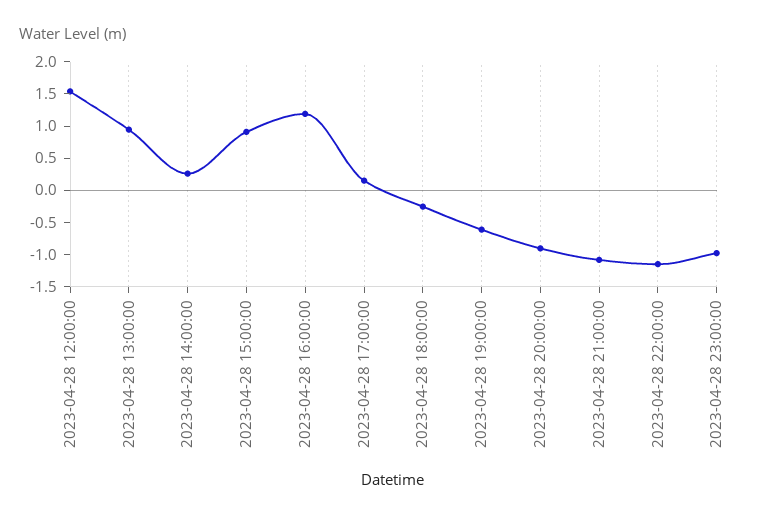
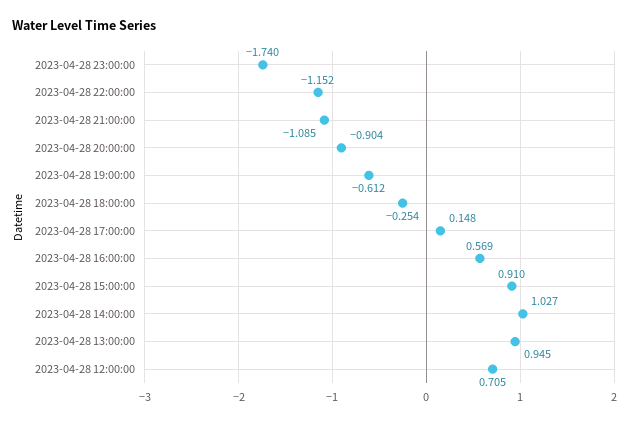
  {
-   "2023-04-28 12:00:00": 1.5,
+   "2023-04-28 12:00:00": 0.705,
    "2023-04-28 13:00:00": 0.945,
-   "2023-04-28 14:00:00": 0.25,
+   "2023-04-28 14:00:00": 1.027,
    "2023-04-28 15:00:00": 0.91,
-   "2023-04-28 16:00:00": 1.25,
+   "2023-04-28 16:00:00": 0.569,
    "2023-04-28 17:00:00": 0.148,
    "2023-04-28 18:00:00": -0.254,
    "2023-04-28 19:00:00": -0.612,
    "2023-04-28 20:00:00": -0.904,
    "2023-04-28 21:00:00": -1.085,
    "2023-04-28 22:00:00": -1.152,
-   "2023-04-28 23:00:00": -1
+   "2023-04-28 23:00:00": -1.74
  }

